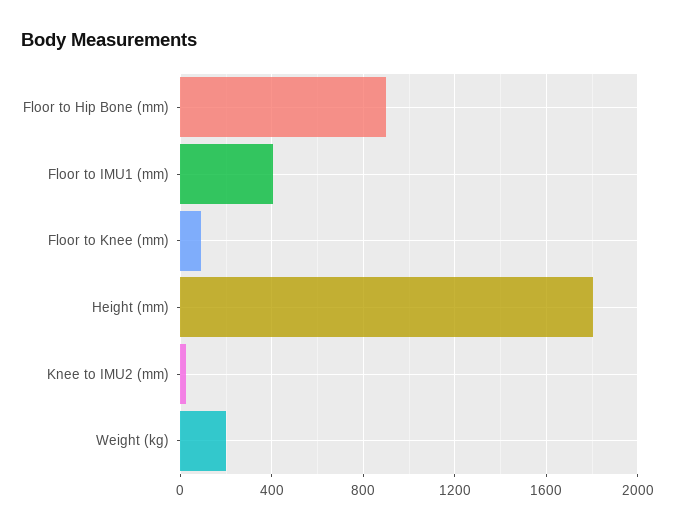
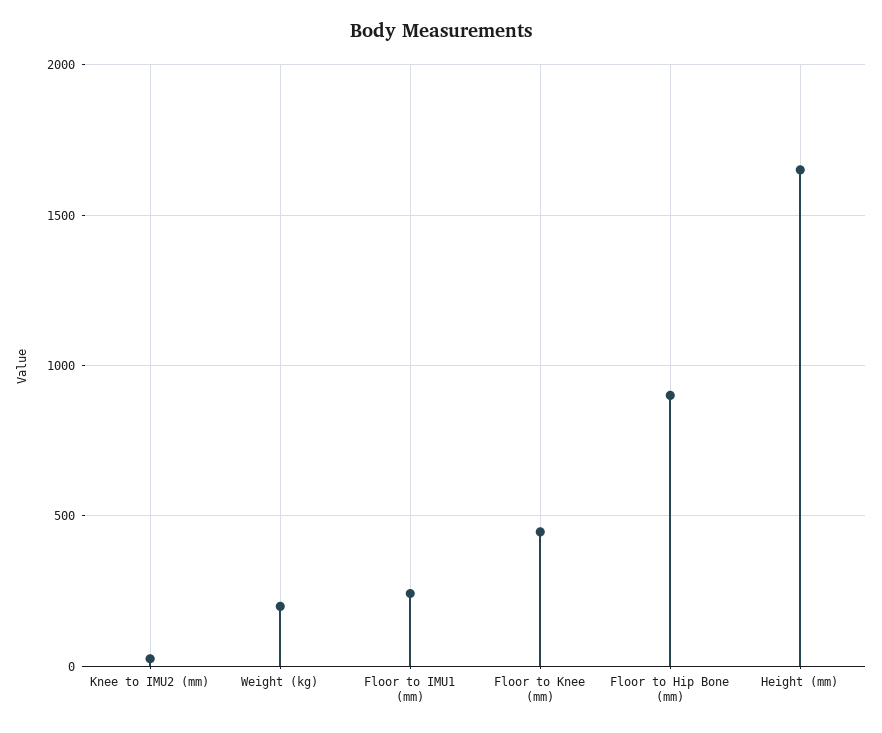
  {
    "Floor to Hip Bone (mm)": 900,
-   "Floor to IMU1 (mm)": 400,
+   "Floor to IMU1 (mm)": 250,
-   "Floor to Knee (mm)": 100,
+   "Floor to Knee (mm)": 450,
-   "Height (mm)": 1800,
+   "Height (mm)": 1650,
    "Knee to IMU2 (mm)": 50,
    "Weight (kg)": 200
  }

